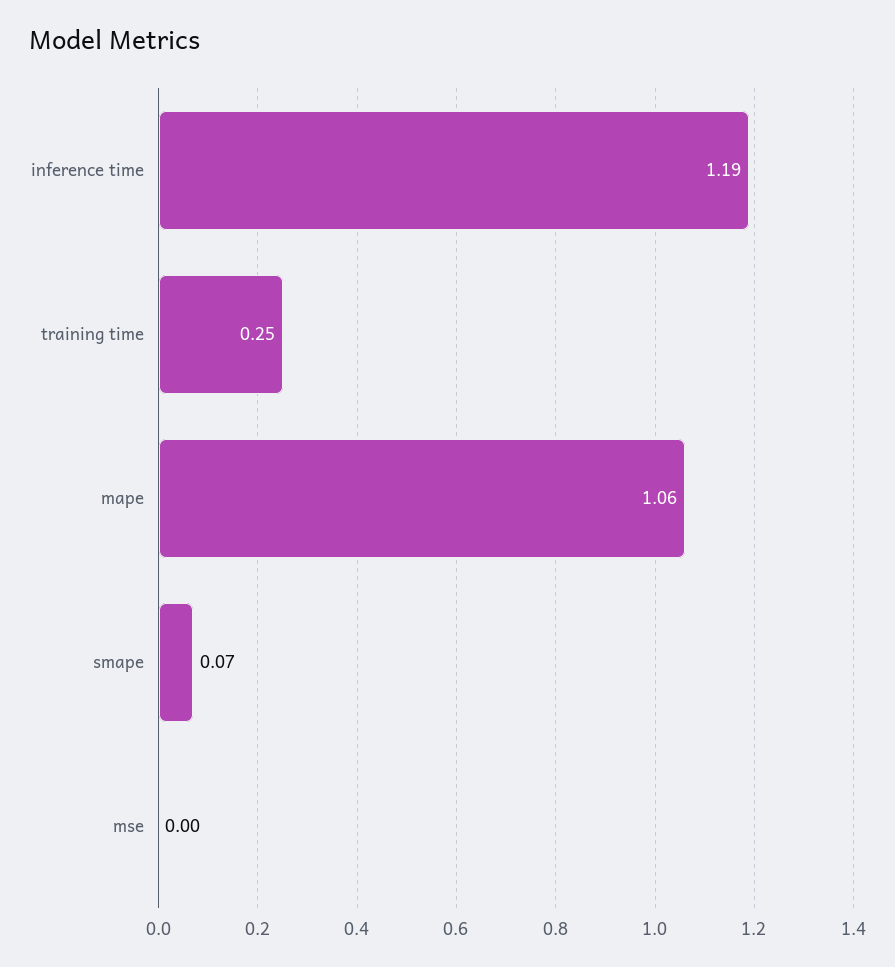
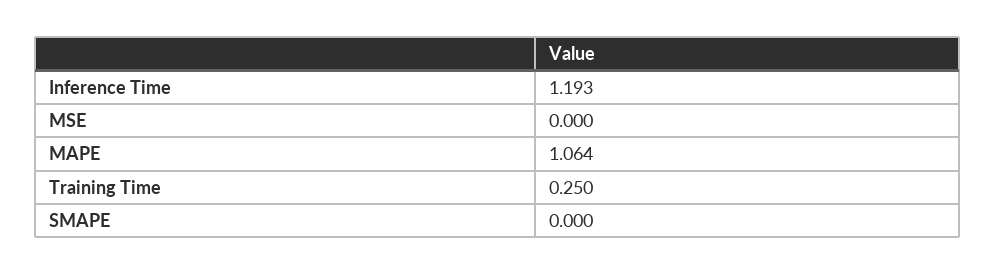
  {
    "inference time": 1.193,
    "training time": 0.25,
    "mape": 1.064,
-   "smape": 0.07,
+   "smape": 0,
    "mse": 0
  }

